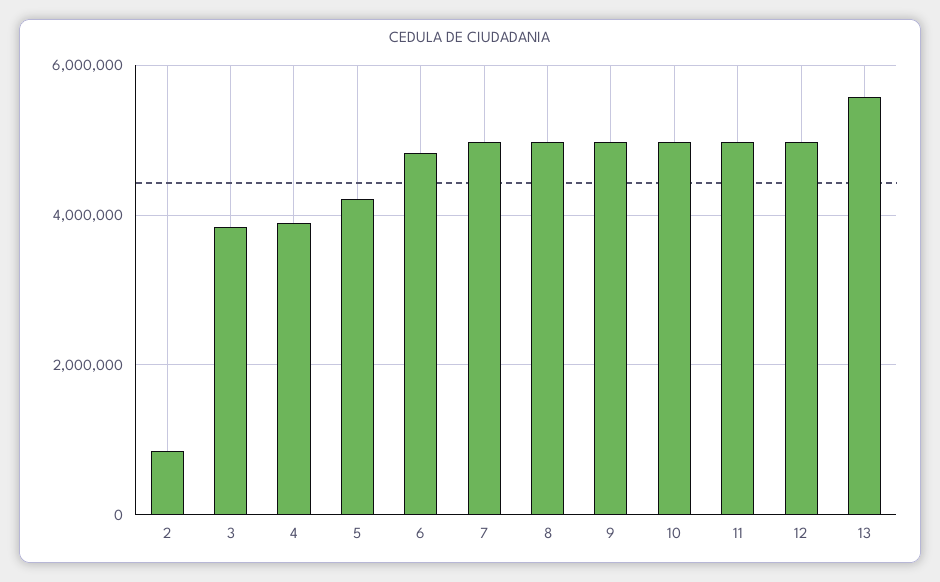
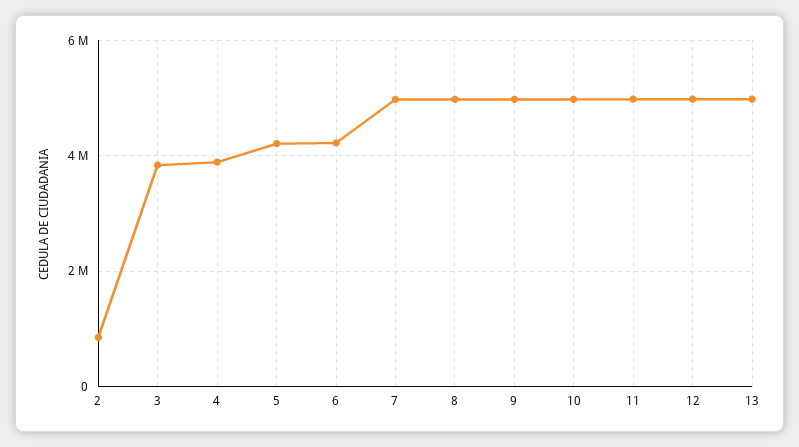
  {
    "2": 800000,
    "3": 3800000,
    "4": 3800000,
    "5": 4200000,
-   "6": 4800000,
+   "6": 4200000,
    "7": 5000000,
    "8": 5000000,
    "9": 5000000,
    "10": 5000000,
    "11": 5000000,
    "12": 5000000,
-   "13": 5600000
+   "13": 5000000
  }

